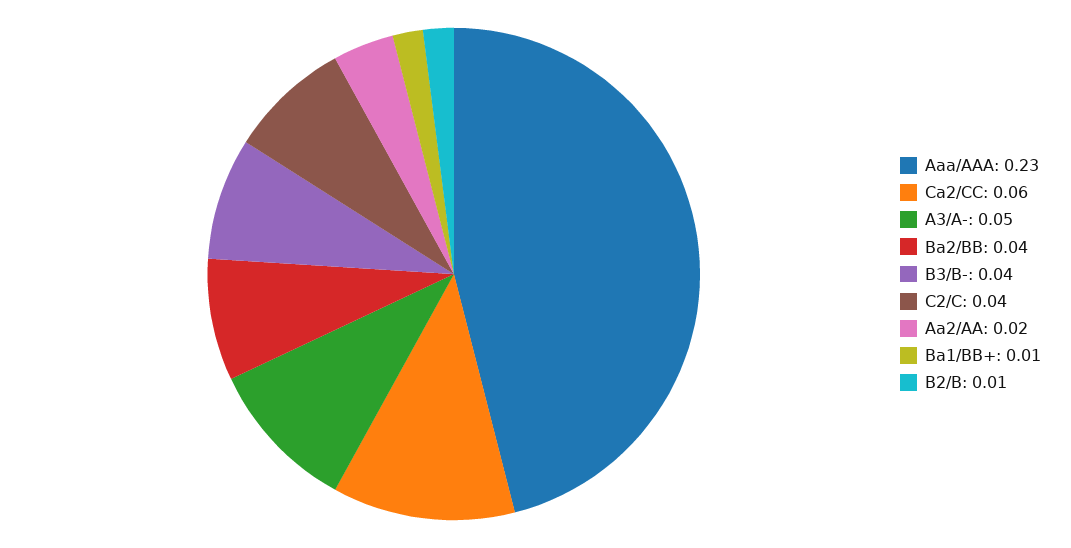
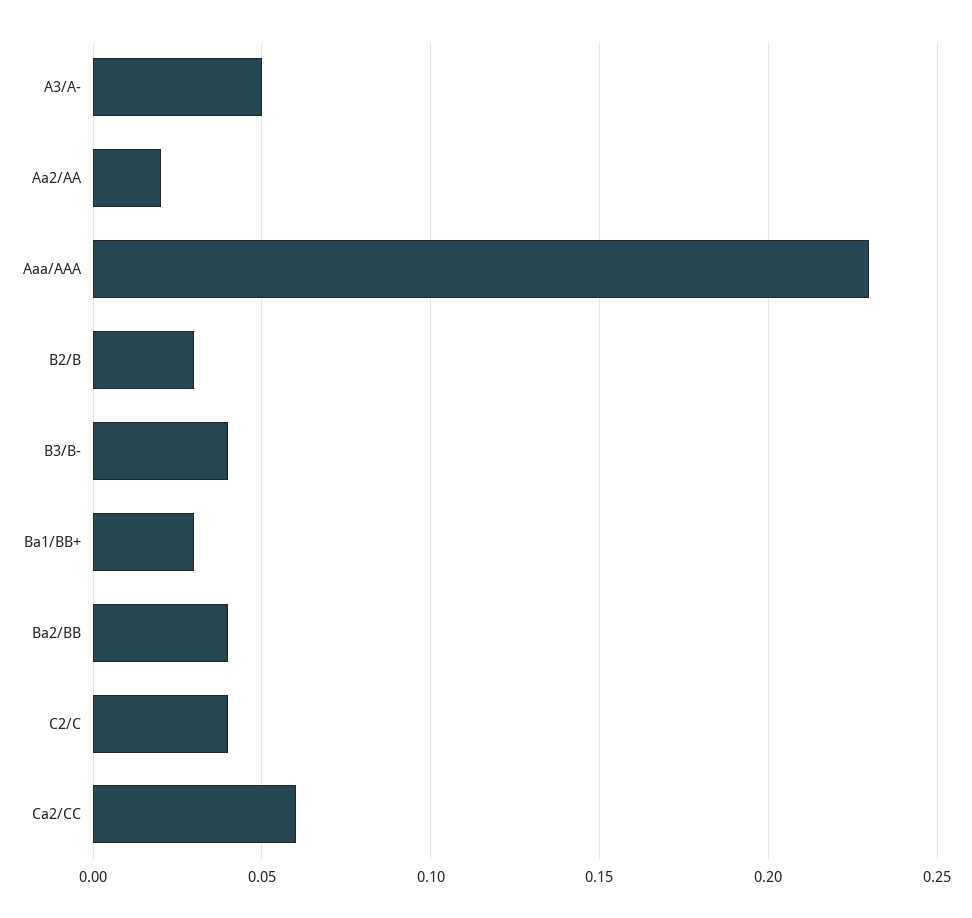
  {
    "Aaa/AAA": 0.23,
    "Ca2/CC": 0.06,
    "A3/A-": 0.05,
    "Ba2/BB": 0.04,
    "B3/B-": 0.04,
    "C2/C": 0.04,
    "Aa2/AA": 0.02,
-   "Ba1/BB+": 0.01,
+   "Ba1/BB+": 0.03,
-   "B2/B": 0.01
+   "B2/B": 0.03
  }

